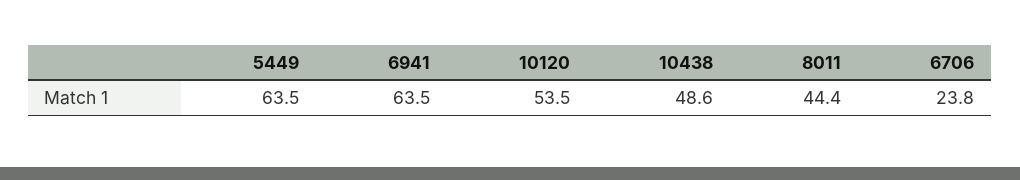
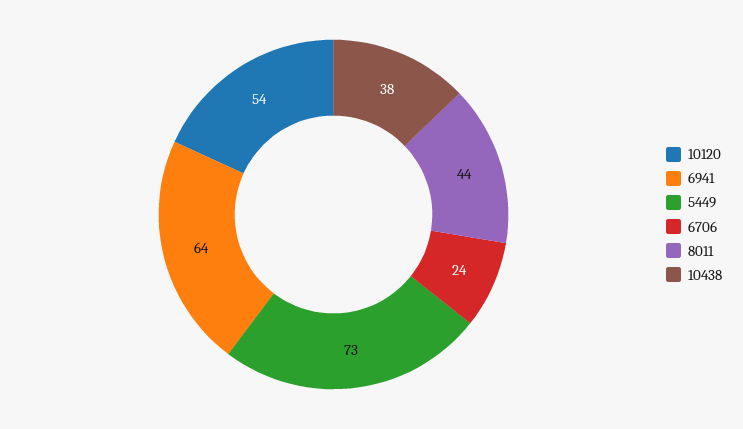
  {
-   "5449": 63.5,
+   "5449": 73,
    "6941": 63.5,
    "10120": 53.5,
-   "10438": 48.6,
+   "10438": 38,
    "8011": 44.4,
    "6706": 23.8
  }

